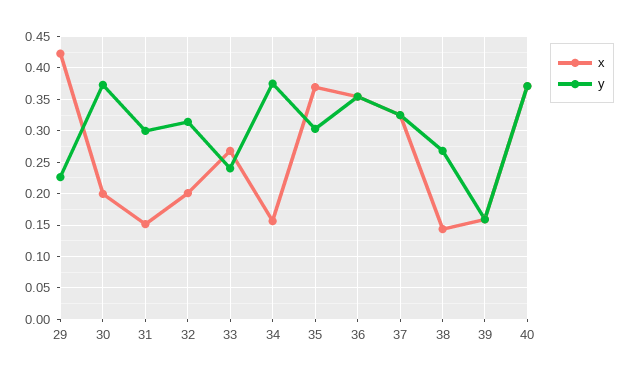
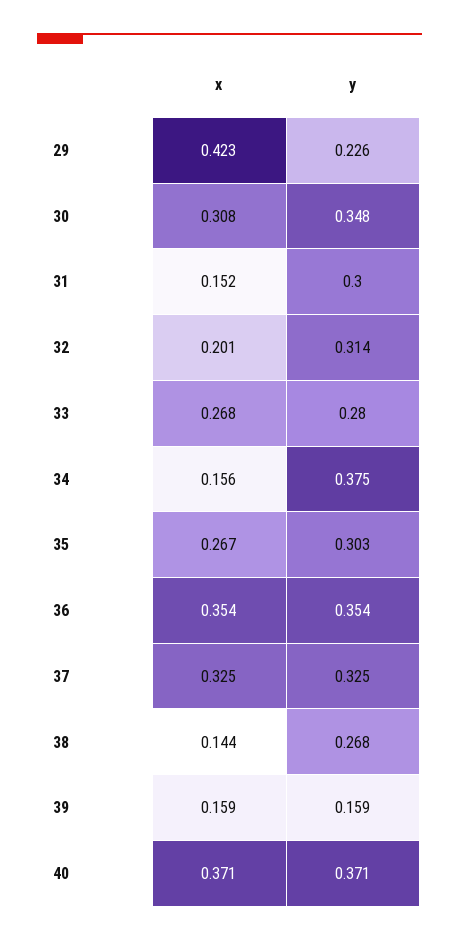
  {
    "x": {
      "29": 0.423,
-     "30": 0.2,
+     "30": 0.308,
      "31": 0.152,
      "32": 0.201,
      "33": 0.268,
      "34": 0.156,
-     "35": 0.37,
+     "35": 0.267,
      "36": 0.354,
      "37": 0.325,
      "38": 0.144,
      "39": 0.159,
      "40": 0.371
    },
    "y": {
      "29": 0.226,
-     "30": 0.37,
+     "30": 0.348,
      "31": 0.3,
      "32": 0.314,
-     "33": 0.24,
+     "33": 0.28,
      "34": 0.375,
      "35": 0.303,
      "36": 0.354,
      "37": 0.325,
      "38": 0.268,
      "39": 0.159,
      "40": 0.371
    }
  }

